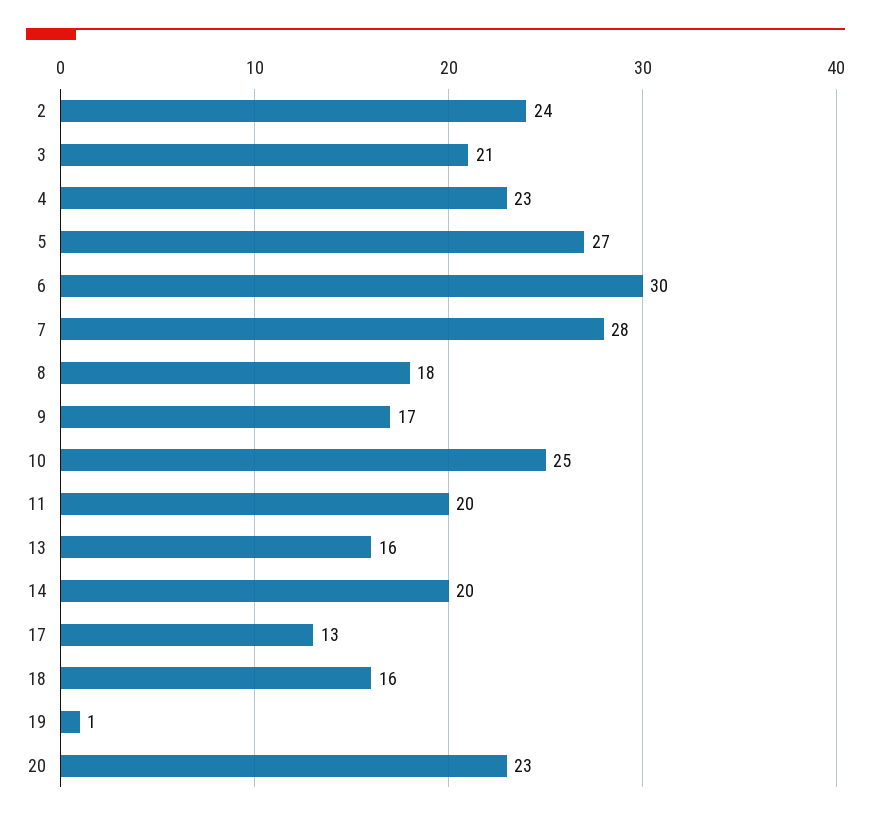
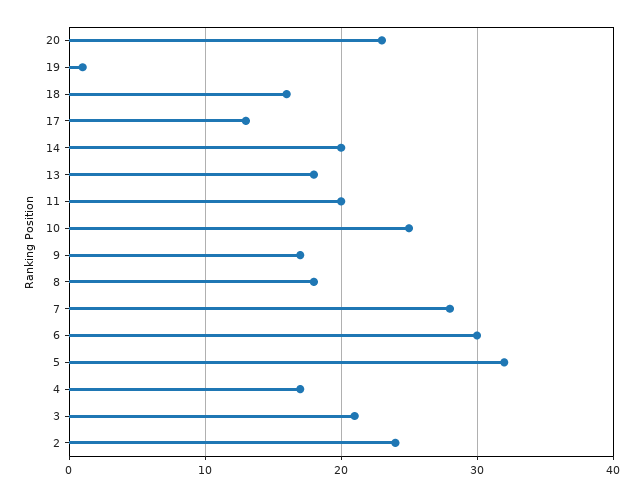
  {
    "2": 24,
    "3": 21,
-   "4": 23,
+   "4": 17,
-   "5": 27,
+   "5": 32,
    "6": 30,
    "7": 28,
    "8": 18,
    "9": 17,
    "10": 25,
    "11": 20,
-   "13": 16,
+   "13": 18,
    "14": 20,
    "17": 13,
    "18": 16,
    "19": 1,
    "20": 23
  }

